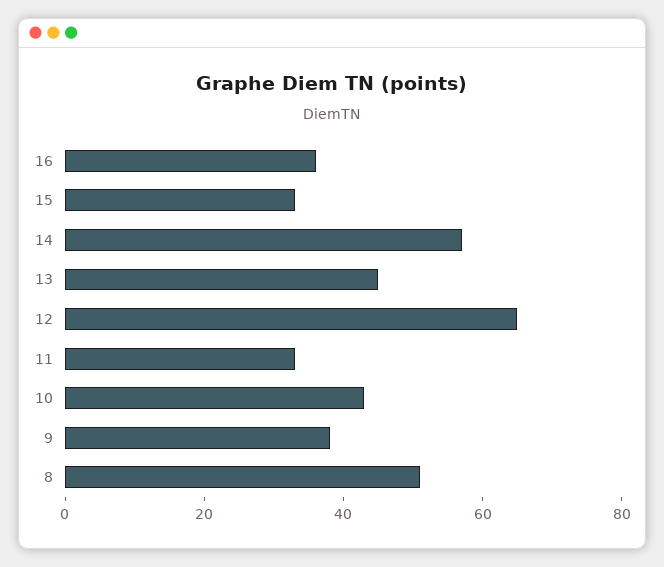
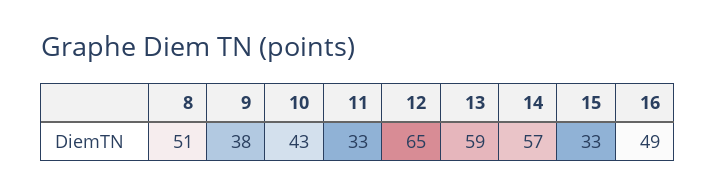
  {
-   "16": 35,
+   "16": 49,
    "15": 33,
    "14": 57,
-   "13": 45,
+   "13": 59,
    "12": 65,
    "11": 33,
    "10": 43,
    "9": 38,
    "8": 51
  }

